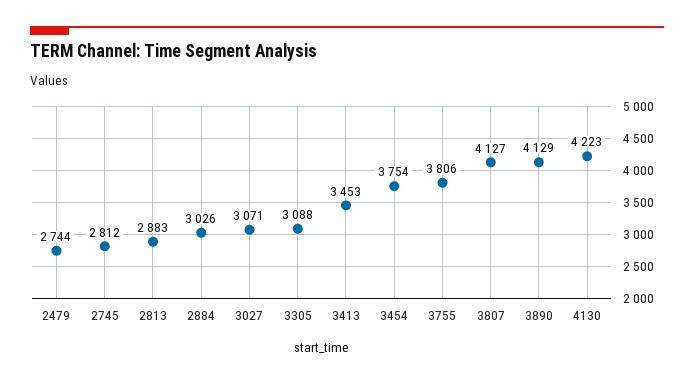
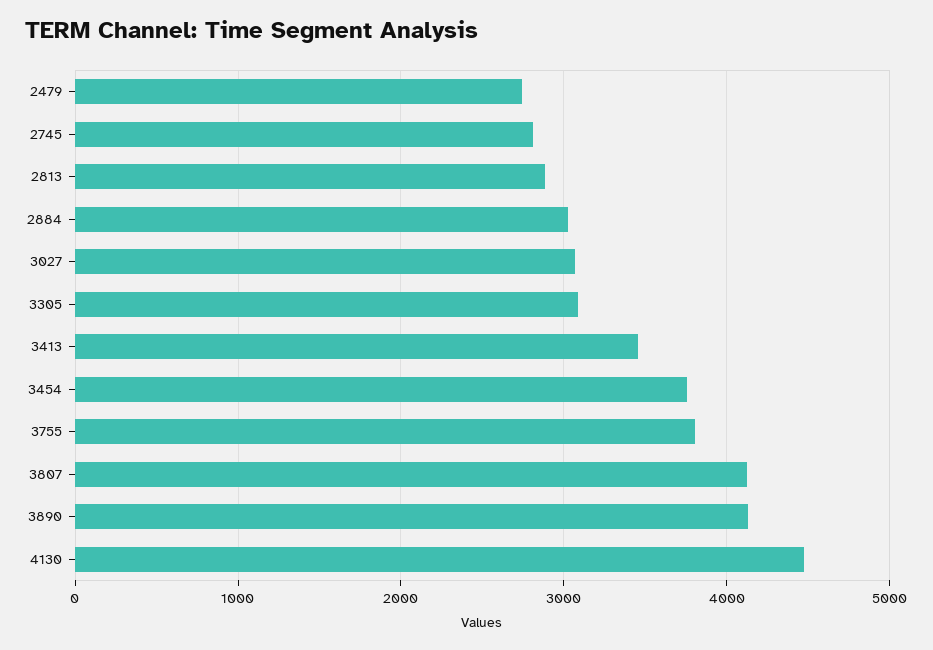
  {
    "2479": 2744,
    "2745": 2812,
    "2813": 2883,
    "2884": 3026,
    "3027": 3071,
    "3305": 3088,
    "3413": 3453,
    "3454": 3754,
    "3755": 3806,
    "3807": 4127,
    "3890": 4129,
-   "4130": 4223
+   "4130": 4500
  }

